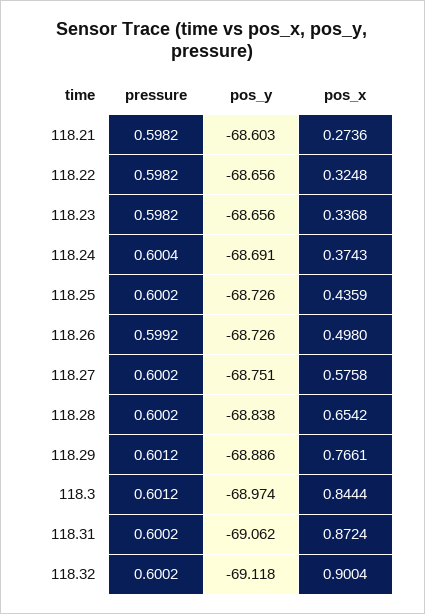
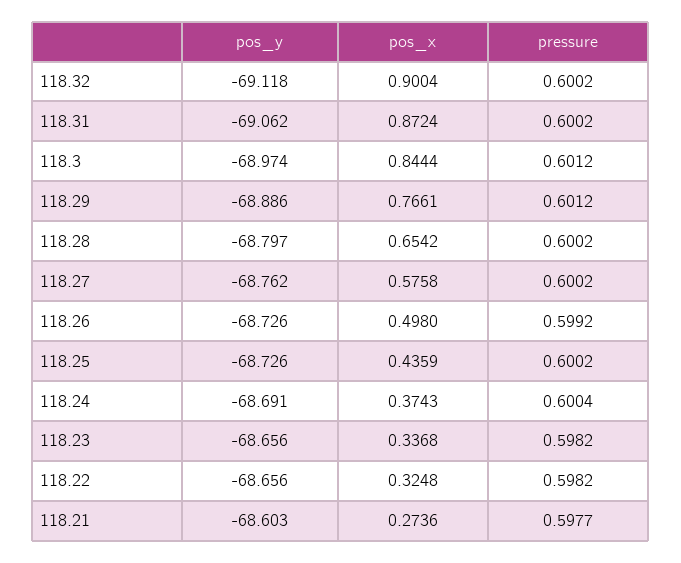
  {
    "pressure": {
-     "118.21": 0.5982,
+     "118.21": 0.5977,
      "118.22": 0.5982,
      "118.23": 0.5982,
      "118.24": 0.6004,
      "118.25": 0.6002,
      "118.26": 0.5992,
      "118.27": 0.6002,
      "118.28": 0.6002,
      "118.29": 0.6012,
      "118.3": 0.6012,
      "118.31": 0.6002,
      "118.32": 0.6002
    },
    "pos_y": {
      "118.21": -68.603,
      "118.22": -68.656,
      "118.23": -68.656,
      "118.24": -68.691,
      "118.25": -68.726,
      "118.26": -68.726,
-     "118.27": -68.751,
+     "118.27": -68.762,
-     "118.28": -68.838,
+     "118.28": -68.797,
      "118.29": -68.886,
      "118.3": -68.974,
      "118.31": -69.062,
      "118.32": -69.118
    },
    "pos_x": {
      "118.21": 0.2736,
      "118.22": 0.3248,
      "118.23": 0.3368,
      "118.24": 0.3743,
      "118.25": 0.4359,
      "118.26": 0.498,
      "118.27": 0.5758,
      "118.28": 0.6542,
      "118.29": 0.7661,
      "118.3": 0.8444,
      "118.31": 0.8724,
      "118.32": 0.9004
    }
  }

